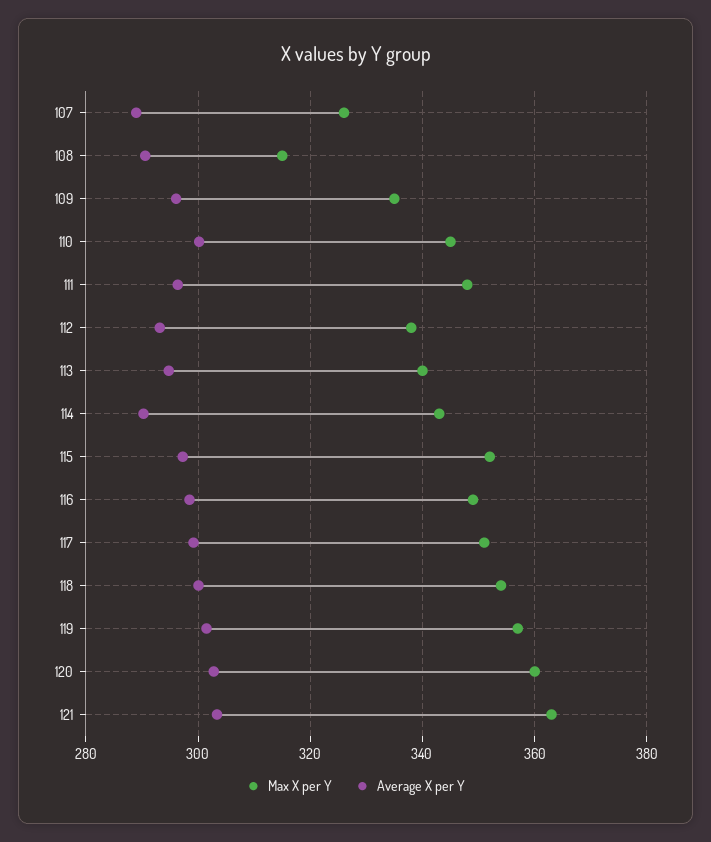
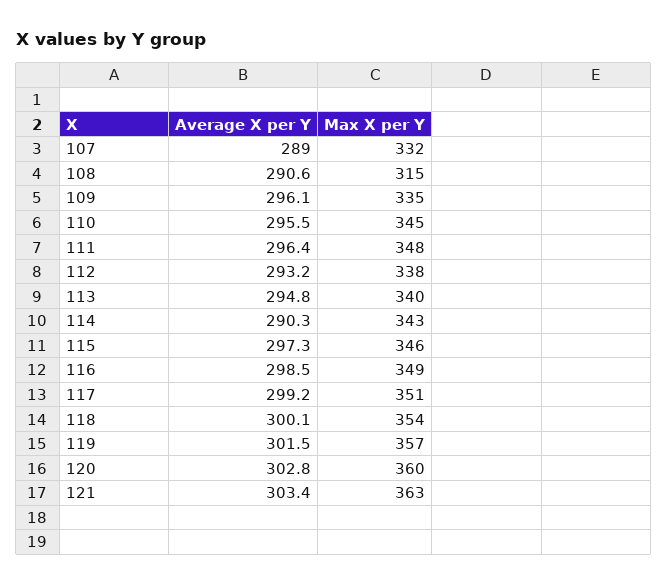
  {
    "Max X per Y": {
-     "107": 326,
+     "107": 332,
      "108": 315,
      "109": 335,
      "110": 345,
      "111": 348,
      "112": 338,
      "113": 340,
      "114": 343,
-     "115": 352,
+     "115": 346,
      "116": 349,
      "117": 351,
      "118": 354,
      "119": 357,
      "120": 360,
      "121": 363
    },
    "Average X per Y": {
      "107": 289,
      "108": 290.6,
      "109": 296.1,
-     "110": 300,
+     "110": 295.5,
      "111": 296.4,
      "112": 293.2,
      "113": 294.8,
      "114": 290.3,
      "115": 297.3,
      "116": 298.5,
      "117": 299.2,
      "118": 300.1,
      "119": 301.5,
      "120": 302.8,
      "121": 303.4
    }
  }

